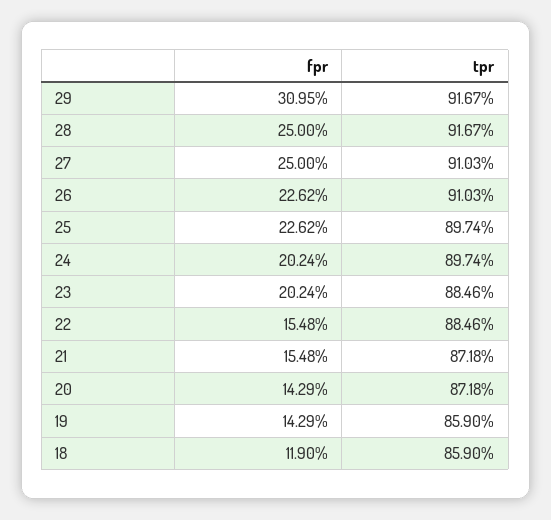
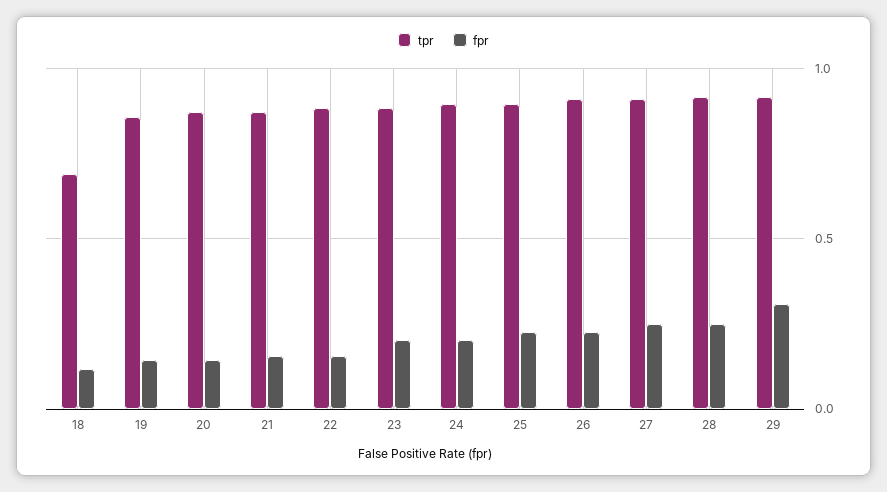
  {
    "fpr": {
      "29": 0.3095,
      "28": 0.25,
      "27": 0.25,
      "26": 0.2262,
      "25": 0.2262,
      "24": 0.2024,
      "23": 0.2024,
      "22": 0.1548,
      "21": 0.1548,
      "20": 0.1429,
      "19": 0.1429,
      "18": 0.119
    },
    "tpr": {
      "29": 0.9167,
      "28": 0.9167,
      "27": 0.9103,
      "26": 0.9103,
      "25": 0.8974,
      "24": 0.8974,
      "23": 0.8846,
      "22": 0.8846,
      "21": 0.8718,
      "20": 0.8718,
      "19": 0.859,
-     "18": 0.859
+     "18": 0.7
    }
  }

